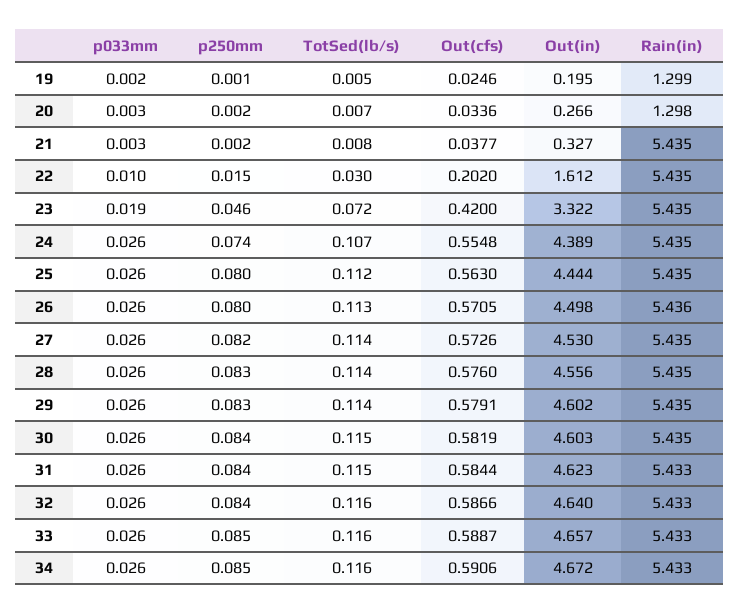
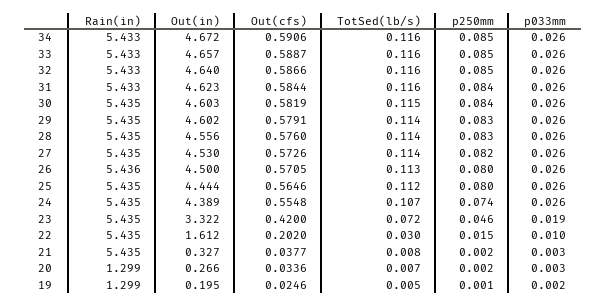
  {
    "p033mm": {
      "19": 0.002,
      "20": 0.003,
      "21": 0.003,
      "22": 0.01,
      "23": 0.019,
      "24": 0.026,
      "25": 0.026,
      "26": 0.026,
      "27": 0.026,
      "28": 0.026,
      "29": 0.026,
      "30": 0.026,
      "31": 0.026,
      "32": 0.026,
      "33": 0.026,
      "34": 0.026
    },
    "p250mm": {
      "19": 0.001,
      "20": 0.002,
      "21": 0.002,
      "22": 0.015,
      "23": 0.046,
      "24": 0.074,
      "25": 0.08,
      "26": 0.08,
      "27": 0.082,
      "28": 0.083,
      "29": 0.083,
      "30": 0.084,
      "31": 0.084,
-     "32": 0.084,
+     "32": 0.085,
      "33": 0.085,
      "34": 0.085
    },
    "TotSed(lb/s)": {
      "19": 0.005,
      "20": 0.007,
      "21": 0.008,
      "22": 0.03,
      "23": 0.072,
      "24": 0.107,
      "25": 0.112,
      "26": 0.113,
      "27": 0.114,
      "28": 0.114,
      "29": 0.114,
      "30": 0.115,
-     "31": 0.115,
+     "31": 0.116,
      "32": 0.116,
      "33": 0.116,
      "34": 0.116
    },
    "Out(cfs)": {
      "19": 0.0246,
      "20": 0.0336,
      "21": 0.0377,
      "22": 0.202,
      "23": 0.42,
      "24": 0.5548,
-     "25": 0.563,
+     "25": 0.5646,
      "26": 0.5705,
      "27": 0.5726,
      "28": 0.576,
      "29": 0.5791,
      "30": 0.5819,
      "31": 0.5844,
      "32": 0.5866,
      "33": 0.5887,
      "34": 0.5906
    },
    "Out(in)": {
      "19": 0.195,
      "20": 0.266,
      "21": 0.327,
      "22": 1.612,
      "23": 3.322,
      "24": 4.389,
      "25": 4.444,
-     "26": 4.498,
+     "26": 4.5,
      "27": 4.53,
      "28": 4.556,
      "29": 4.602,
      "30": 4.603,
      "31": 4.623,
      "32": 4.64,
      "33": 4.657,
      "34": 4.672
    },
    "Rain(in)": {
      "19": 1.299,
-     "20": 1.298,
+     "20": 1.299,
      "21": 5.435,
      "22": 5.435,
      "23": 5.435,
      "24": 5.435,
      "25": 5.435,
      "26": 5.436,
      "27": 5.435,
      "28": 5.435,
      "29": 5.435,
      "30": 5.435,
      "31": 5.433,
      "32": 5.433,
      "33": 5.433,
      "34": 5.433
    }
  }

